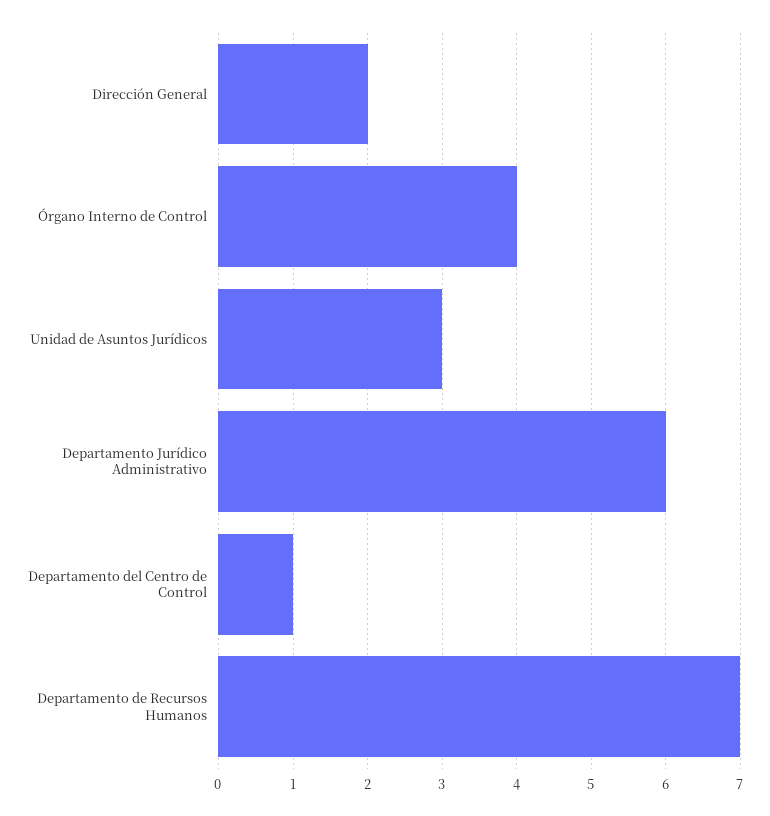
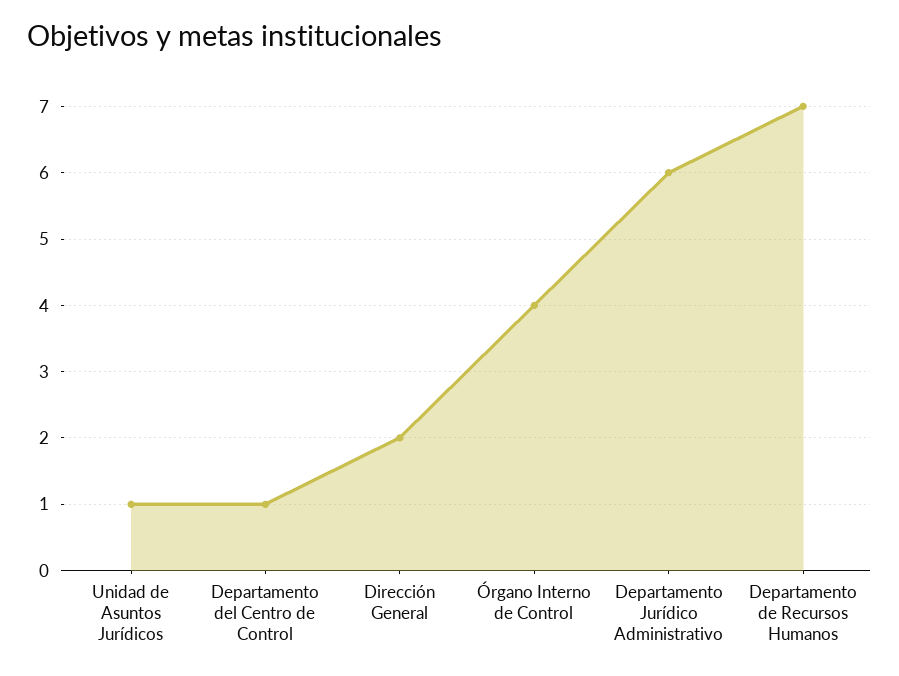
  {
    "Dirección General": 2,
    "Órgano Interno de Control": 4,
-   "Unidad de Asuntos Jurídicos": 3,
+   "Unidad de Asuntos Jurídicos": 1,
    "Departamento Jurídico Administrativo": 6,
    "Departamento del Centro de Control": 1,
    "Departamento de Recursos Humanos": 7
  }

